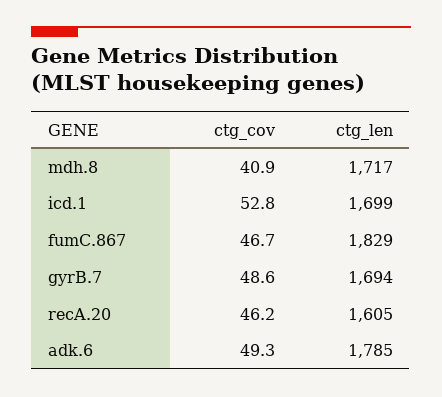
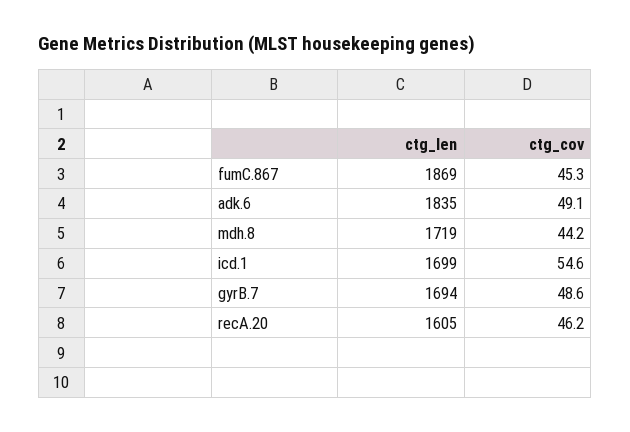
  {
    "ctg_cov": {
-     "mdh.8": 40.9,
+     "mdh.8": 44.2,
-     "icd.1": 52.8,
+     "icd.1": 54.6,
-     "fumC.867": 46.7,
+     "fumC.867": 45.3,
      "gyrB.7": 48.6,
      "recA.20": 46.2,
-     "adk.6": 49.3
+     "adk.6": 49.1
    },
    "ctg_len": {
-     "mdh.8": 1717,
+     "mdh.8": 1719,
      "icd.1": 1699,
-     "fumC.867": 1829,
+     "fumC.867": 1869,
      "gyrB.7": 1694,
      "recA.20": 1605,
-     "adk.6": 1785
+     "adk.6": 1835
    }
  }

